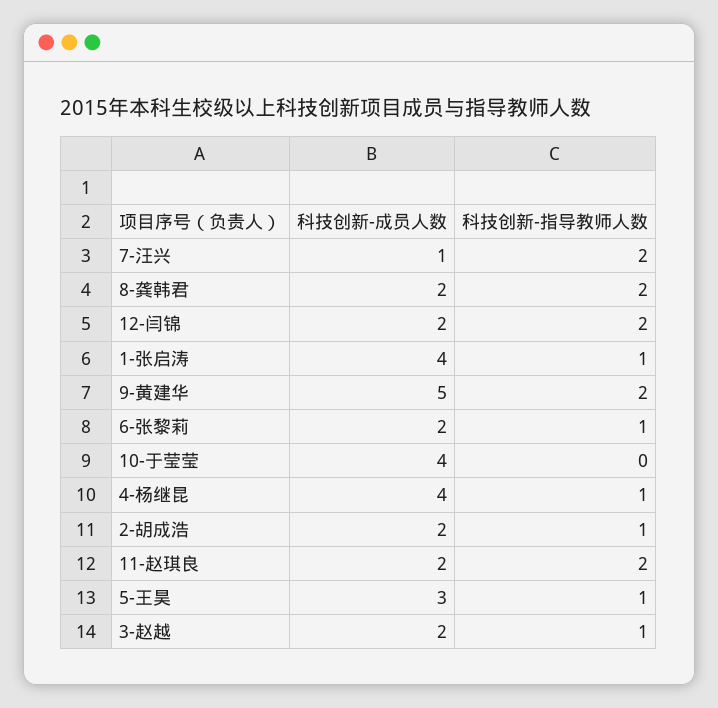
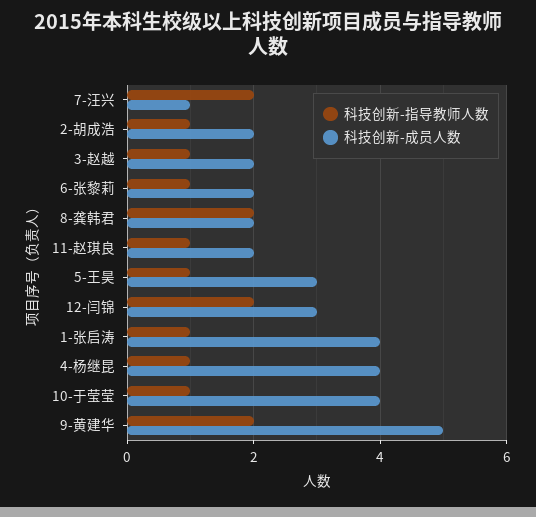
  {
    "科技创新-成员人数": {
      "7-汪兴": 1,
      "8-龚韩君": 2,
-     "12-闫锦": 2,
+     "12-闫锦": 3,
      "1-张启涛": 4,
      "9-黄建华": 5,
      "6-张黎莉": 2,
      "10-于莹莹": 4,
      "4-杨继昆": 4,
      "2-胡成浩": 2,
      "11-赵琪良": 2,
      "5-王昊": 3,
      "3-赵越": 2
    },
    "科技创新-指导教师人数": {
      "7-汪兴": 2,
      "8-龚韩君": 2,
      "12-闫锦": 2,
      "1-张启涛": 1,
      "9-黄建华": 2,
      "6-张黎莉": 1,
-     "10-于莹莹": 0,
+     "10-于莹莹": 1,
      "4-杨继昆": 1,
      "2-胡成浩": 1,
-     "11-赵琪良": 2,
+     "11-赵琪良": 1,
      "5-王昊": 1,
      "3-赵越": 1
    }
  }

